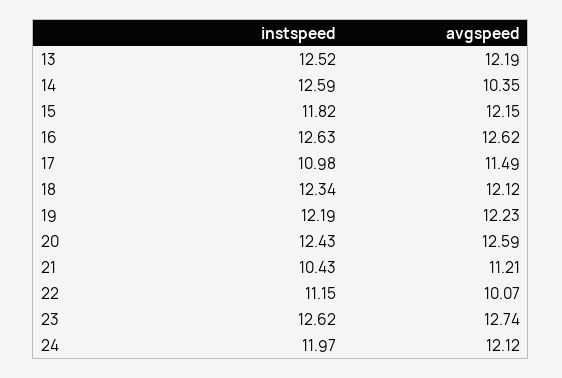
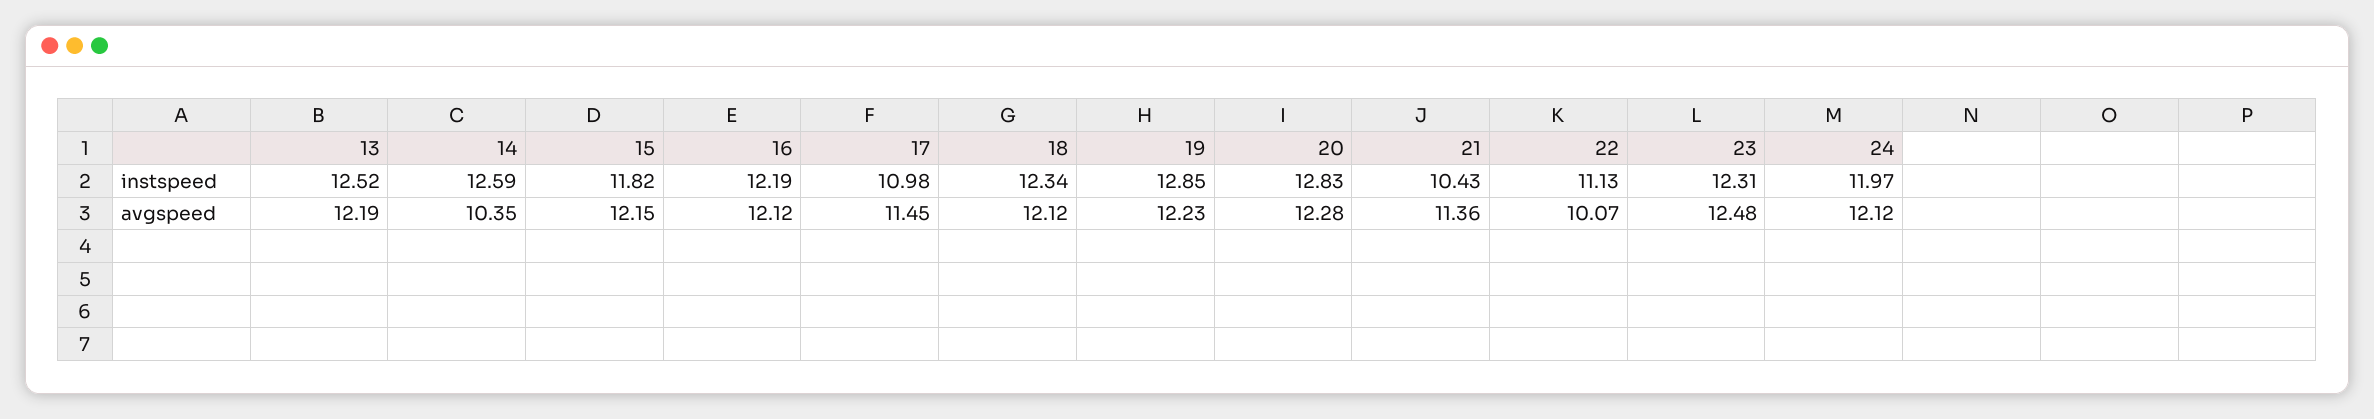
  {
    "instspeed": {
      "13": 12.52,
      "14": 12.59,
      "15": 11.82,
-     "16": 12.63,
+     "16": 12.19,
      "17": 10.98,
      "18": 12.34,
-     "19": 12.19,
+     "19": 12.85,
-     "20": 12.43,
+     "20": 12.83,
      "21": 10.43,
-     "22": 11.15,
+     "22": 11.13,
-     "23": 12.62,
+     "23": 12.31,
      "24": 11.97
    },
    "avgspeed": {
      "13": 12.19,
      "14": 10.35,
      "15": 12.15,
-     "16": 12.62,
+     "16": 12.12,
-     "17": 11.49,
+     "17": 11.45,
      "18": 12.12,
      "19": 12.23,
-     "20": 12.59,
+     "20": 12.28,
-     "21": 11.21,
+     "21": 11.36,
      "22": 10.07,
-     "23": 12.74,
+     "23": 12.48,
      "24": 12.12
    }
  }

